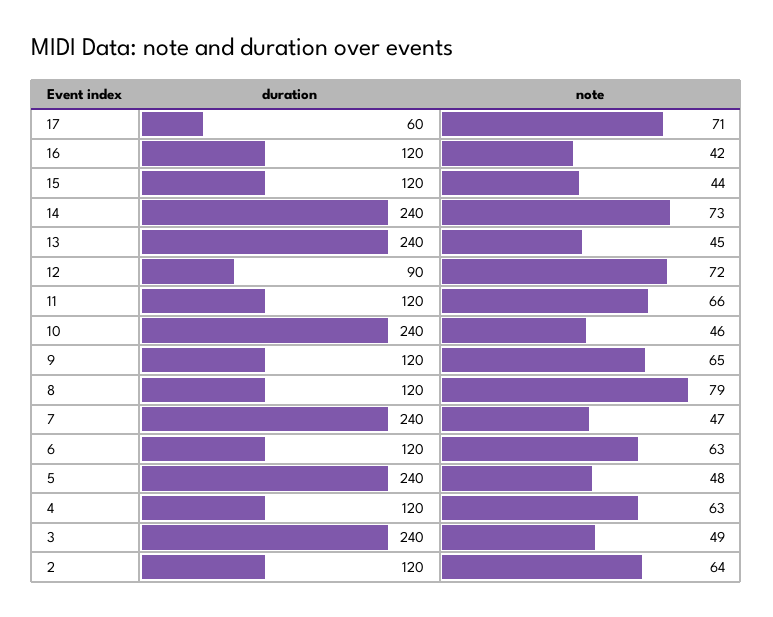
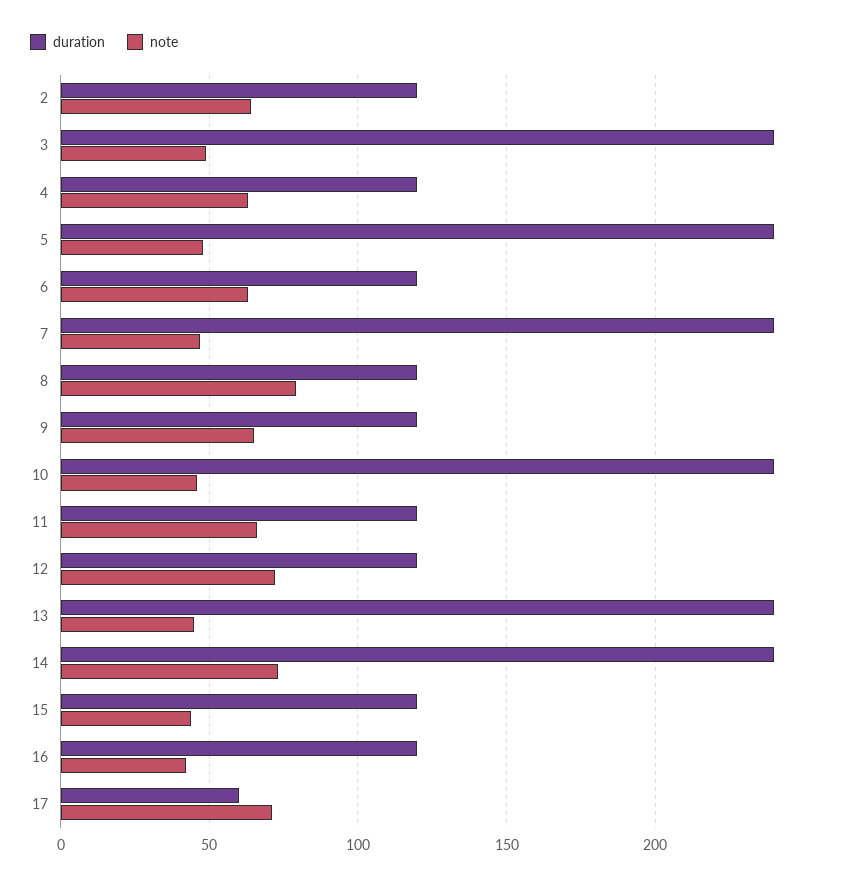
  {
    "duration": {
      "17": 60,
      "16": 120,
      "15": 120,
      "14": 240,
      "13": 240,
-     "12": 90,
+     "12": 120,
      "11": 120,
      "10": 240,
      "9": 120,
      "8": 120,
      "7": 240,
      "6": 120,
      "5": 240,
      "4": 120,
      "3": 240,
      "2": 120
    },
    "note": {
      "17": 71,
      "16": 42,
      "15": 44,
      "14": 73,
      "13": 45,
      "12": 72,
      "11": 66,
      "10": 46,
      "9": 65,
      "8": 79,
      "7": 47,
      "6": 63,
      "5": 48,
      "4": 63,
      "3": 49,
      "2": 64
    }
  }

